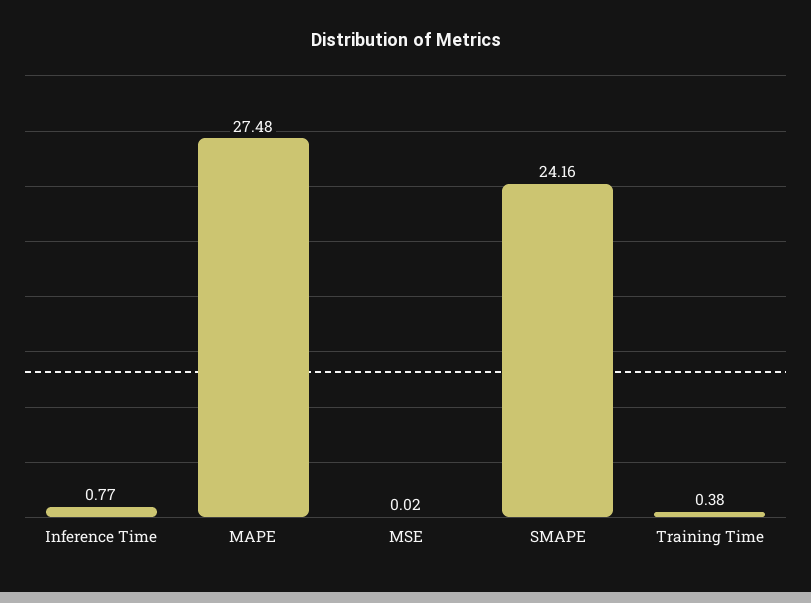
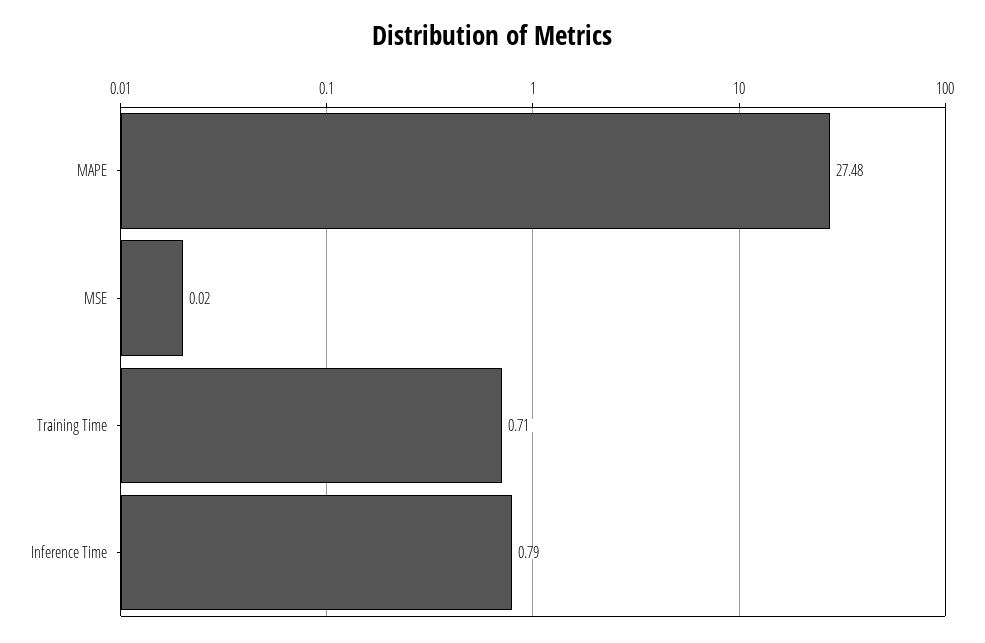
  {
-   "Inference Time": 0.77,
+   "Inference Time": 0.79,
    "MAPE": 27.48,
    "MSE": 0.02,
-   "SMAPE": 24.16,
-   "Training Time": 0.38
+   "Training Time": 0.71
  }

